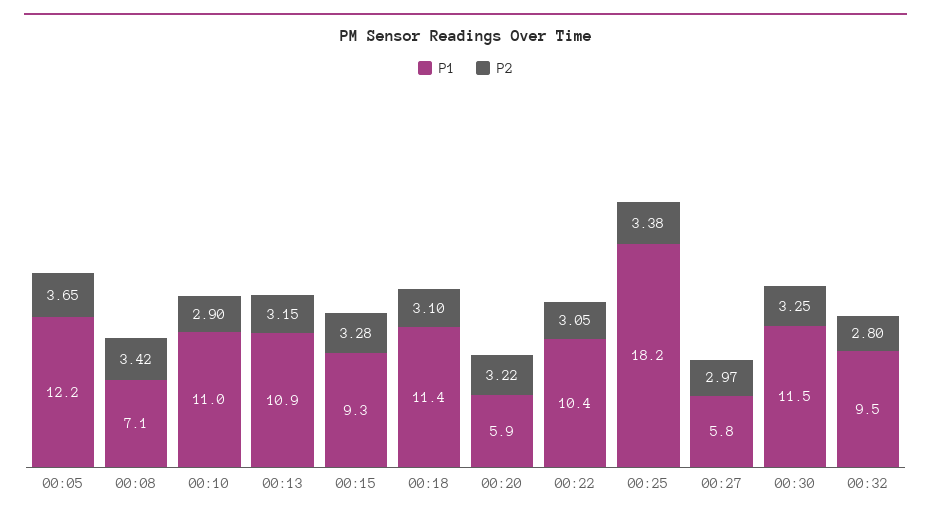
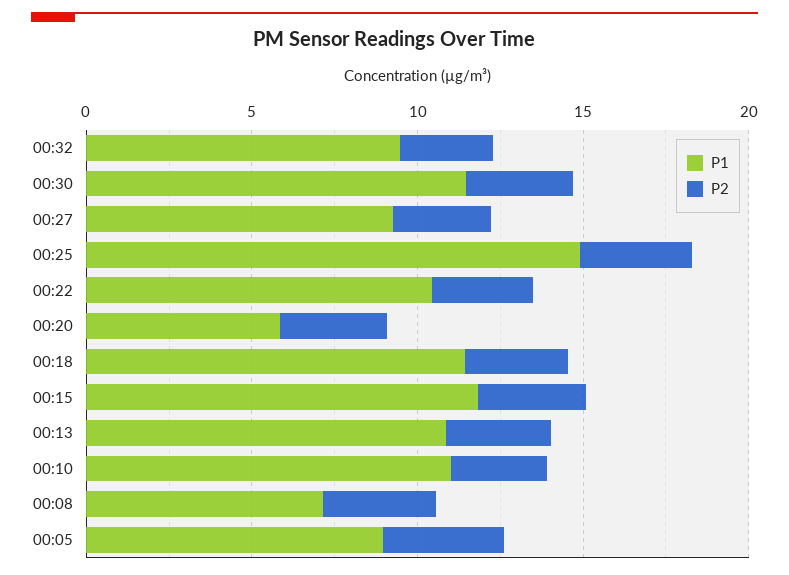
  {
    "P1": {
-     "00:05": 12.2,
+     "00:05": 9,
      "00:08": 7.1,
      "00:10": 11,
      "00:13": 10.9,
-     "00:15": 9.3,
+     "00:15": 12,
      "00:18": 11.4,
      "00:20": 5.9,
      "00:22": 10.4,
-     "00:25": 18.2,
+     "00:25": 15,
-     "00:27": 5.8,
+     "00:27": 9,
      "00:30": 11.5,
      "00:32": 9.5
    },
    "P2": {
      "00:05": 3.65,
      "00:08": 3.42,
      "00:10": 2.9,
      "00:13": 3.15,
      "00:15": 3.28,
      "00:18": 3.1,
      "00:20": 3.22,
      "00:22": 3.05,
      "00:25": 3.38,
      "00:27": 2.97,
      "00:30": 3.25,
      "00:32": 2.8
    }
  }

